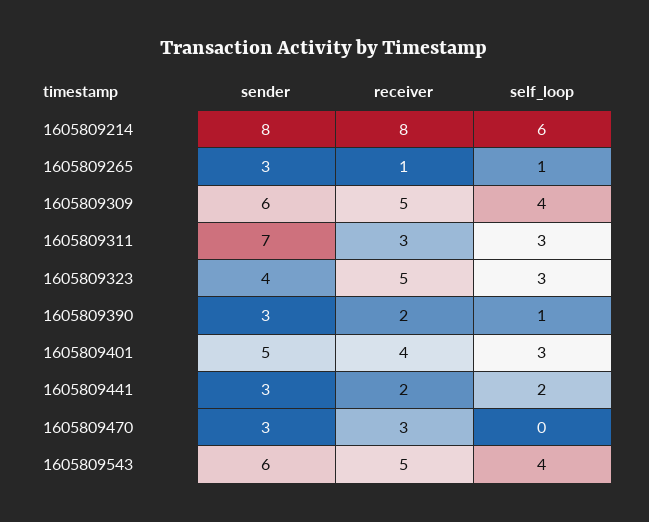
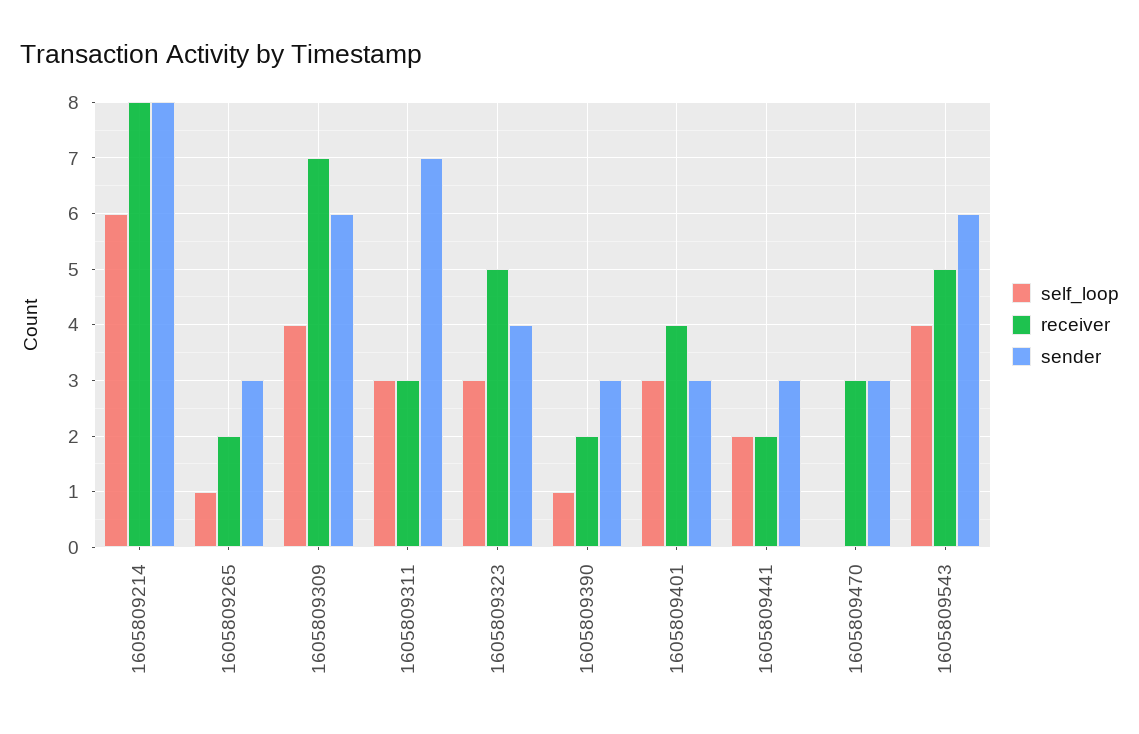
  {
    "sender": {
      "1605809214": 8,
      "1605809265": 3,
      "1605809309": 6,
      "1605809311": 7,
      "1605809323": 4,
      "1605809390": 3,
-     "1605809401": 5,
+     "1605809401": 3,
      "1605809441": 3,
      "1605809470": 3,
      "1605809543": 6
    },
    "receiver": {
      "1605809214": 8,
-     "1605809265": 1,
+     "1605809265": 2,
-     "1605809309": 5,
+     "1605809309": 7,
      "1605809311": 3,
      "1605809323": 5,
      "1605809390": 2,
      "1605809401": 4,
      "1605809441": 2,
      "1605809470": 3,
      "1605809543": 5
    },
    "self_loop": {
      "1605809214": 6,
      "1605809265": 1,
      "1605809309": 4,
      "1605809311": 3,
      "1605809323": 3,
      "1605809390": 1,
      "1605809401": 3,
      "1605809441": 2,
      "1605809470": 0,
      "1605809543": 4
    }
  }

